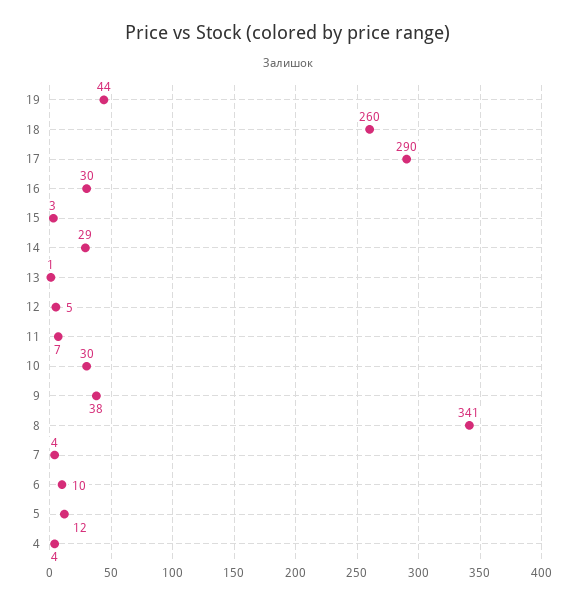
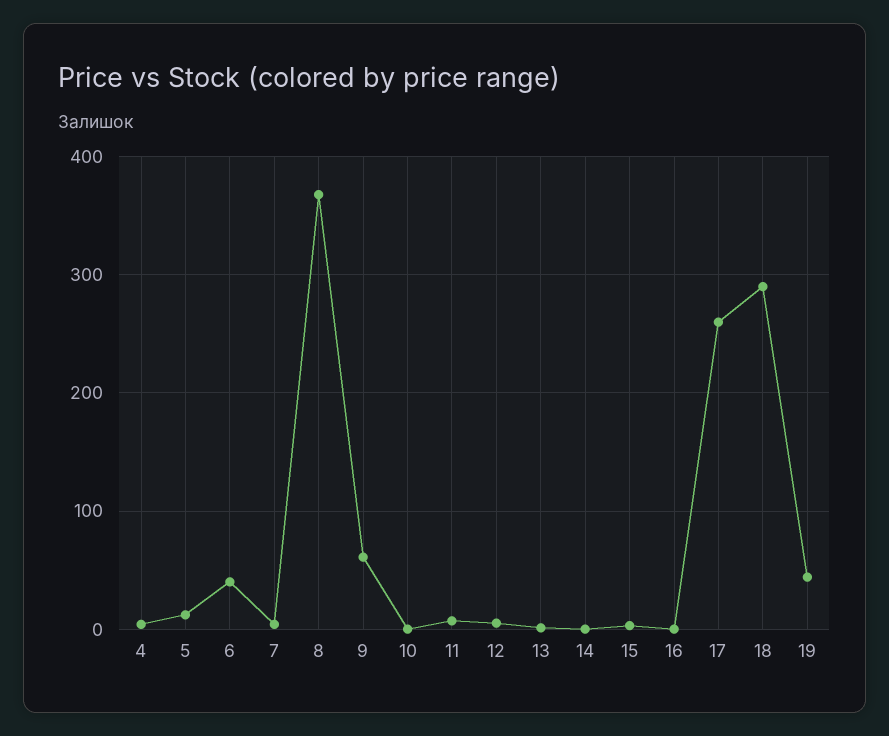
  {
    "19": 44,
-   "18": 260,
+   "18": 290,
-   "17": 290,
+   "17": 260,
-   "16": 30,
+   "16": 0,
    "15": 3,
-   "14": 29,
+   "14": 0,
    "13": 1,
    "12": 5,
    "11": 7,
-   "10": 30,
+   "10": 0,
-   "9": 38,
+   "9": 60,
-   "8": 341,
+   "8": 370,
    "7": 4,
-   "6": 10,
+   "6": 40,
    "5": 12,
    "4": 4
  }

